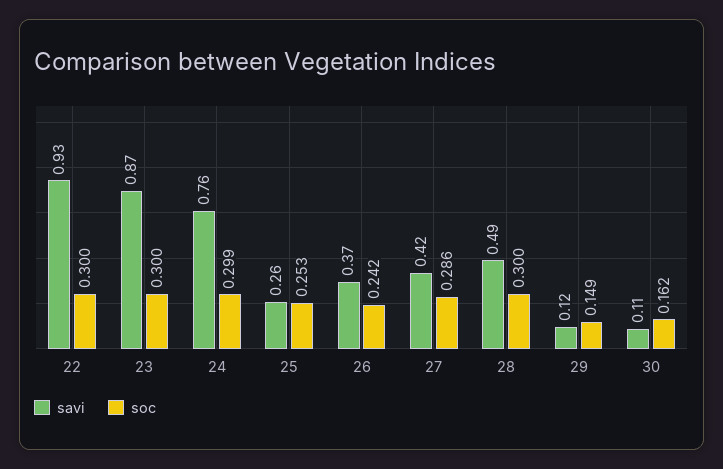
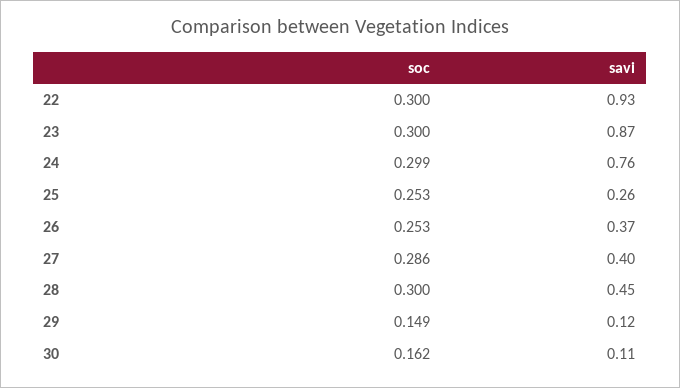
  {
    "savi": {
      "22": 0.93,
      "23": 0.87,
      "24": 0.76,
      "25": 0.26,
      "26": 0.37,
-     "27": 0.42,
+     "27": 0.4,
-     "28": 0.49,
+     "28": 0.45,
      "29": 0.12,
      "30": 0.11
    },
    "soc": {
      "22": 0.3,
      "23": 0.3,
      "24": 0.299,
      "25": 0.253,
-     "26": 0.242,
+     "26": 0.253,
      "27": 0.286,
      "28": 0.3,
      "29": 0.149,
      "30": 0.162
    }
  }

